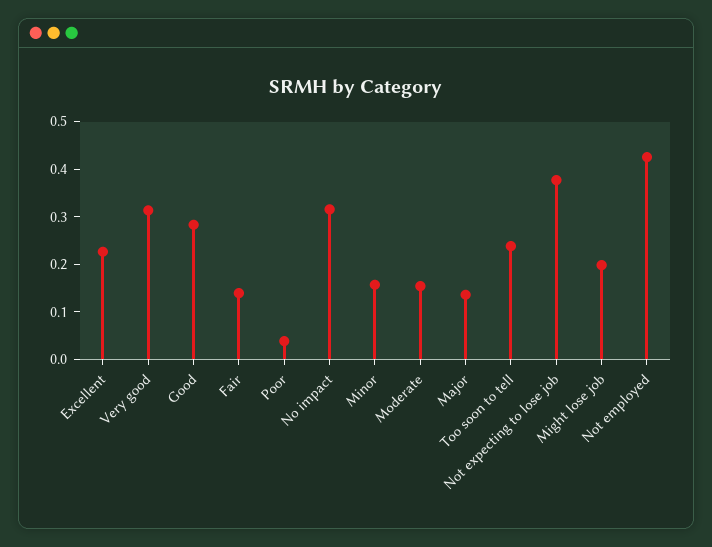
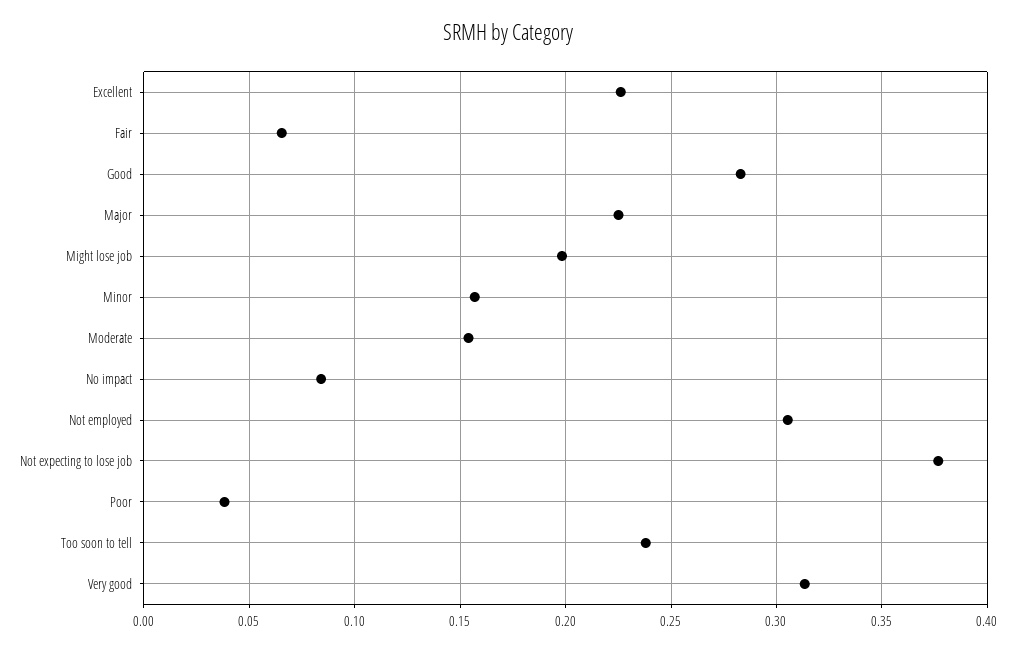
  {
    "Excellent": 0.225,
    "Very good": 0.315,
    "Good": 0.285,
-   "Fair": 0.14,
+   "Fair": 0.065,
    "Poor": 0.04,
-   "No impact": 0.32,
+   "No impact": 0.085,
    "Minor": 0.155,
    "Moderate": 0.155,
-   "Major": 0.14,
+   "Major": 0.225,
    "Too soon to tell": 0.24,
    "Not expecting to lose job": 0.375,
    "Might lose job": 0.2,
-   "Not employed": 0.42
+   "Not employed": 0.305
  }

